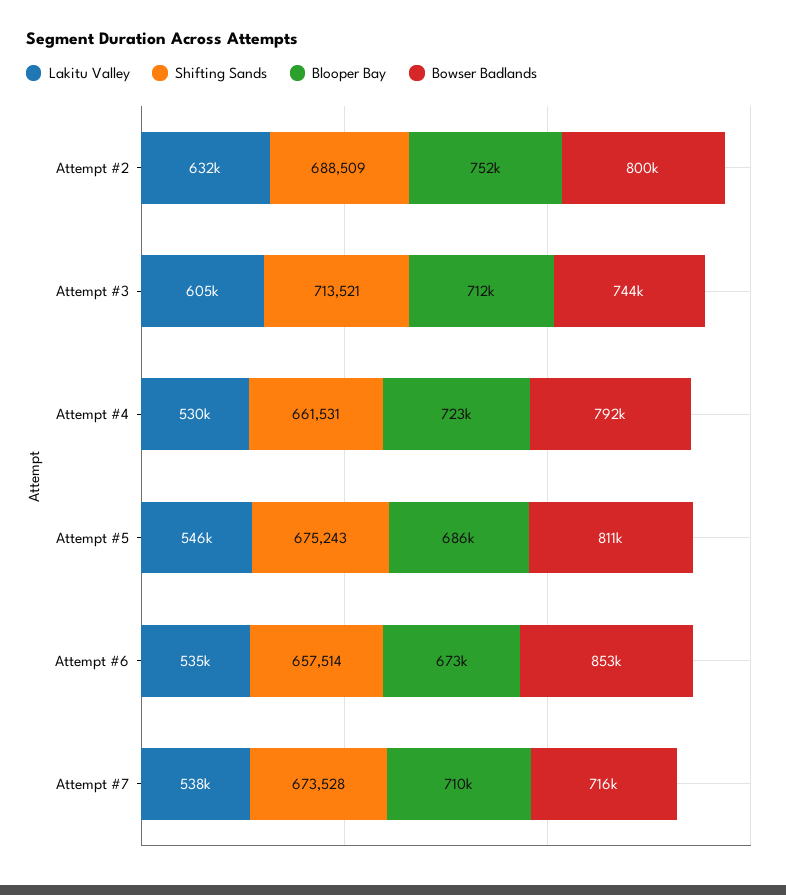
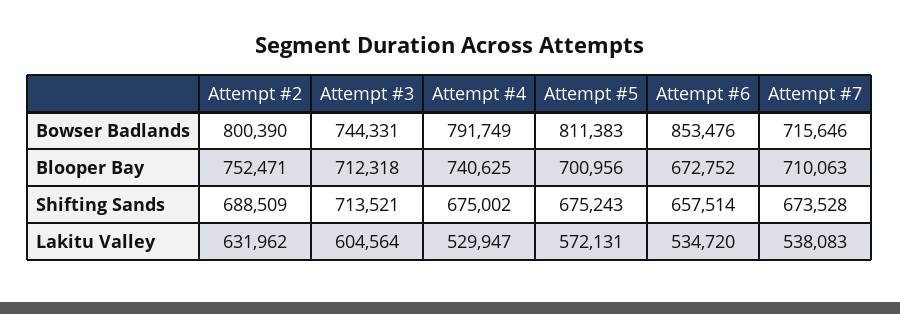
  {
    "Lakitu Valley": {
      "Attempt #2": 631962,
      "Attempt #3": 604564,
      "Attempt #4": 529947,
-     "Attempt #5": 546000,
+     "Attempt #5": 572131,
      "Attempt #6": 534720,
      "Attempt #7": 538083
    },
    "Shifting Sands": {
      "Attempt #2": 688509,
      "Attempt #3": 713521,
-     "Attempt #4": 661531,
+     "Attempt #4": 675002,
      "Attempt #5": 675243,
      "Attempt #6": 657514,
      "Attempt #7": 673528
    },
    "Blooper Bay": {
      "Attempt #2": 752471,
      "Attempt #3": 712318,
-     "Attempt #4": 723000,
+     "Attempt #4": 740625,
-     "Attempt #5": 686000,
+     "Attempt #5": 700956,
      "Attempt #6": 672752,
      "Attempt #7": 710063
    },
    "Bowser Badlands": {
      "Attempt #2": 800390,
      "Attempt #3": 744331,
      "Attempt #4": 791749,
      "Attempt #5": 811383,
      "Attempt #6": 853476,
      "Attempt #7": 715646
    }
  }

